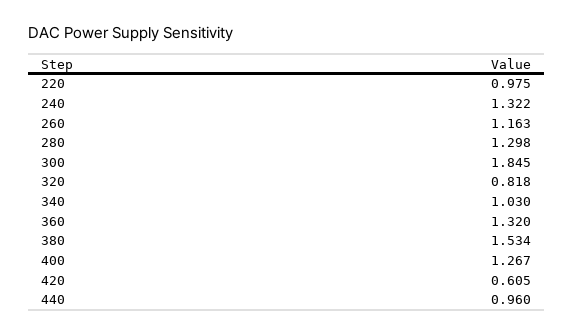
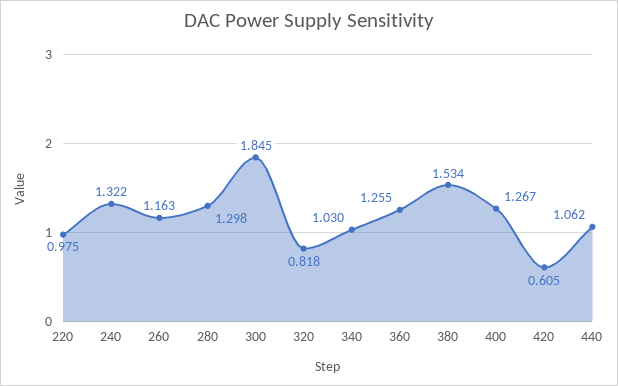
  {
    "220": 0.975,
    "240": 1.322,
    "260": 1.163,
    "280": 1.298,
    "300": 1.845,
    "320": 0.818,
    "340": 1.03,
-   "360": 1.32,
+   "360": 1.255,
    "380": 1.534,
    "400": 1.267,
    "420": 0.605,
-   "440": 0.96
+   "440": 1.062
  }

